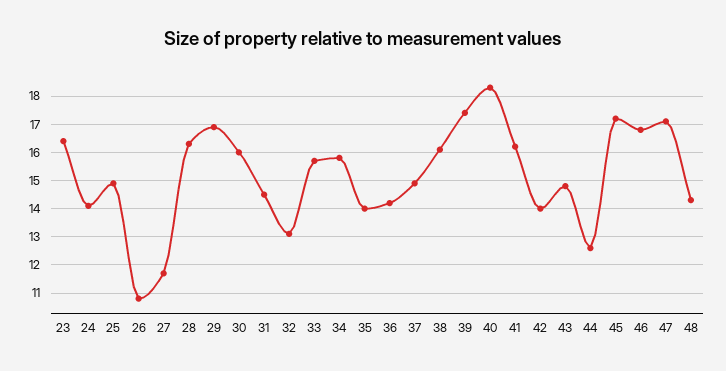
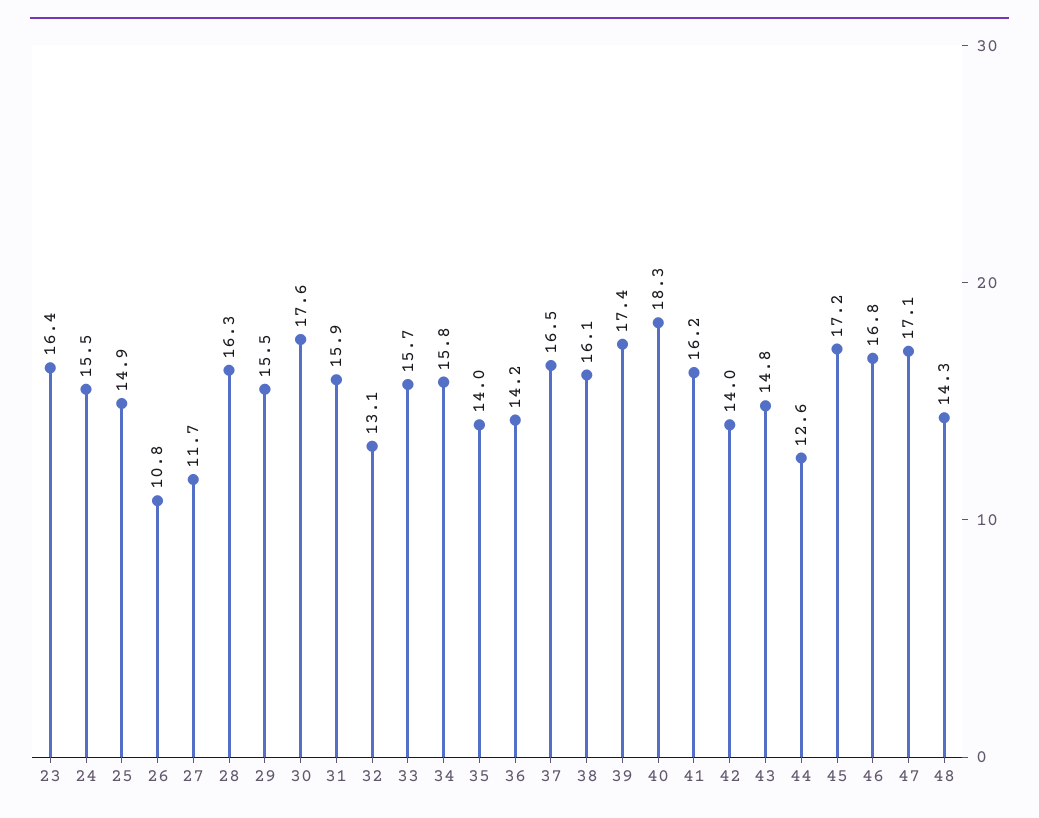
  {
    "23": 16.4,
-   "24": 14,
+   "24": 15.5,
    "25": 14.9,
    "26": 10.8,
    "27": 11.7,
    "28": 16.3,
-   "29": 17,
+   "29": 15.5,
-   "30": 16,
+   "30": 17.6,
-   "31": 14.5,
+   "31": 15.9,
    "32": 13.1,
    "33": 15.7,
    "34": 15.8,
    "35": 14,
    "36": 14.2,
-   "37": 15,
+   "37": 16.5,
    "38": 16.1,
    "39": 17.4,
    "40": 18.3,
    "41": 16.2,
    "42": 14,
    "43": 14.8,
    "44": 12.6,
    "45": 17.2,
    "46": 16.8,
    "47": 17.1,
    "48": 14.3
  }

